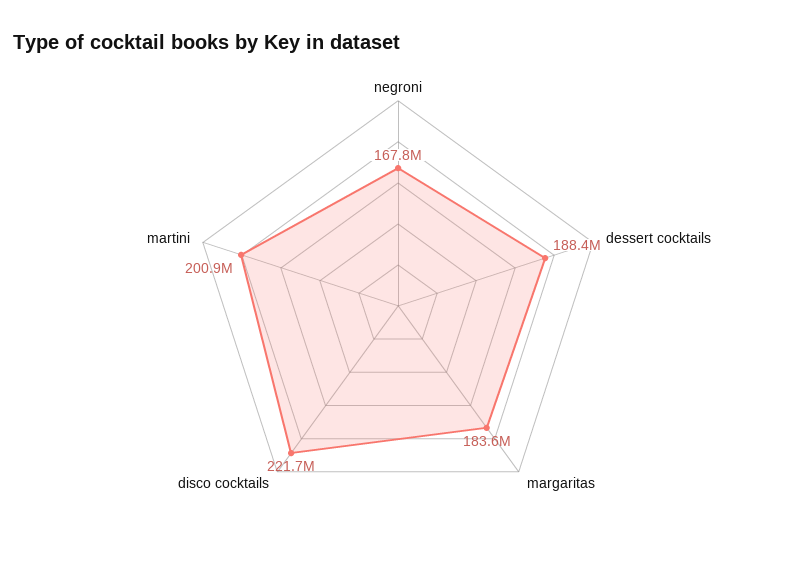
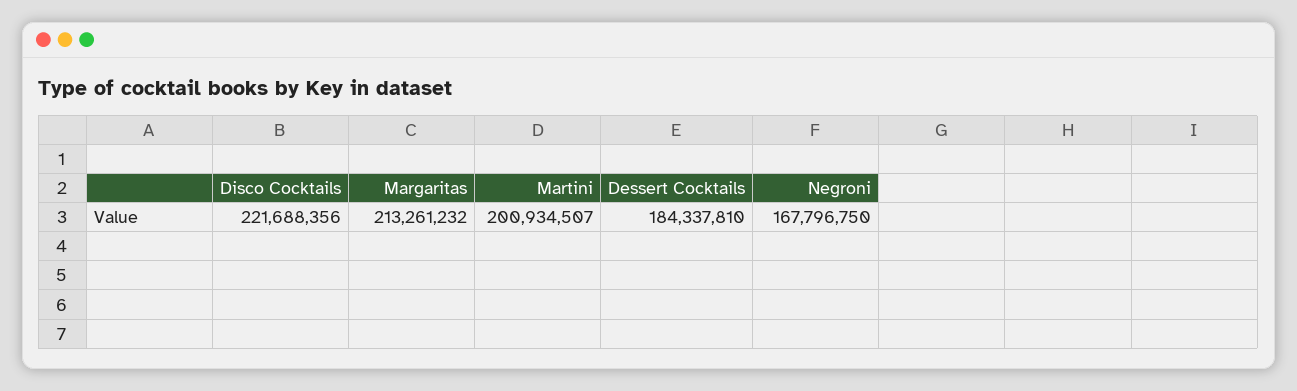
  {
    "negroni": 167796750,
-   "dessert cocktails": 188400000,
+   "dessert cocktails": 184337810,
-   "margaritas": 183600000,
+   "margaritas": 213261232,
    "disco cocktails": 221688356,
    "martini": 200934507
  }

